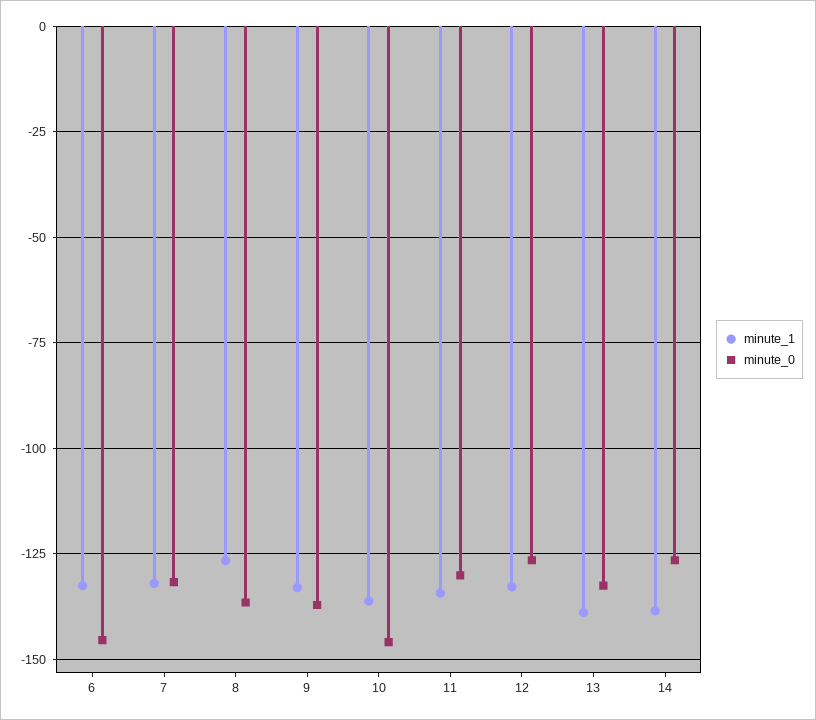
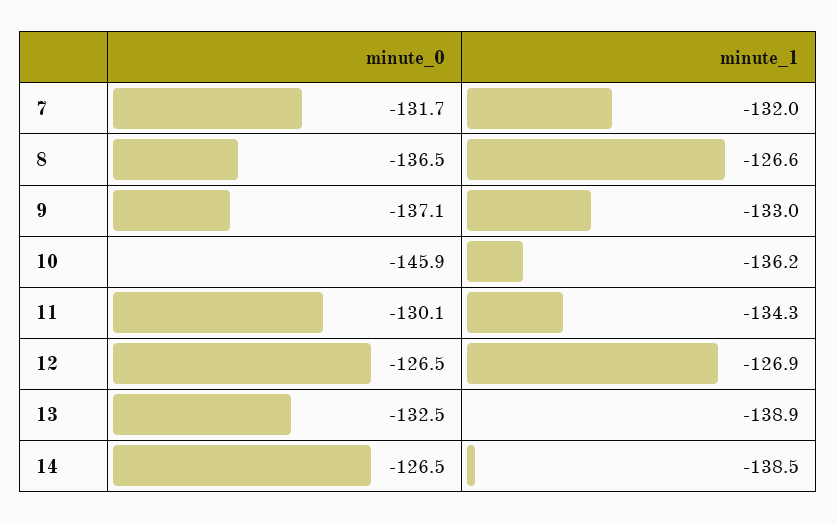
  {
    "minute_1": {
-     "6": -132.5,
      "7": -132,
      "8": -126.6,
      "9": -133,
      "10": -136.2,
      "11": -134.3,
-     "12": -132.5,
+     "12": -126.9,
      "13": -138.9,
      "14": -138.5
    },
    "minute_0": {
-     "6": -145,
      "7": -131.7,
      "8": -136.5,
      "9": -137.1,
      "10": -145.9,
      "11": -130.1,
      "12": -126.5,
      "13": -132.5,
      "14": -126.5
    }
  }

